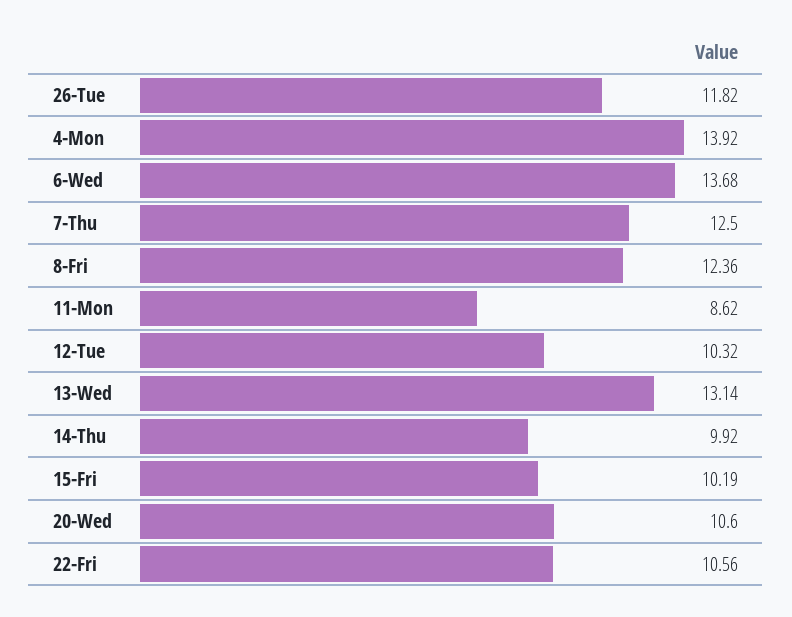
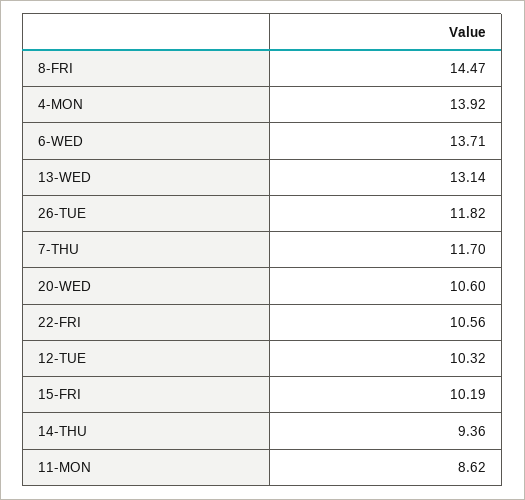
  {
    "26-Tue": 11.82,
    "4-Mon": 13.92,
-   "6-Wed": 13.68,
+   "6-Wed": 13.71,
-   "7-Thu": 12.5,
+   "7-Thu": 11.7,
-   "8-Fri": 12.36,
+   "8-Fri": 14.47,
    "11-Mon": 8.62,
    "12-Tue": 10.32,
    "13-Wed": 13.14,
-   "14-Thu": 9.92,
+   "14-Thu": 9.36,
    "15-Fri": 10.19,
    "20-Wed": 10.6,
    "22-Fri": 10.56
  }

